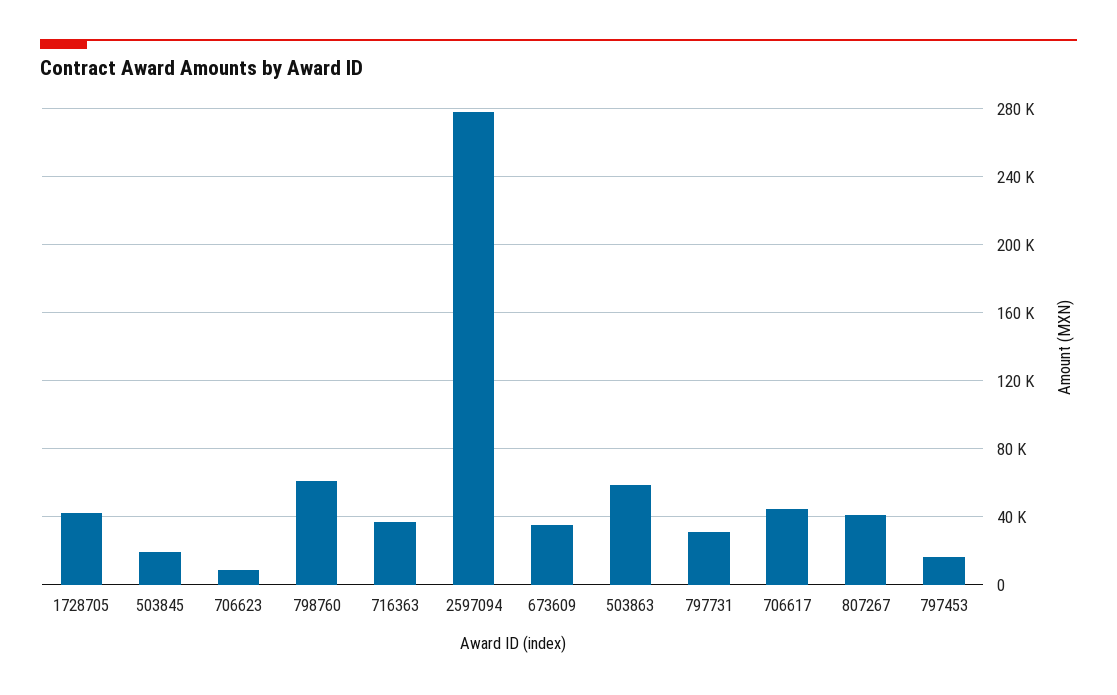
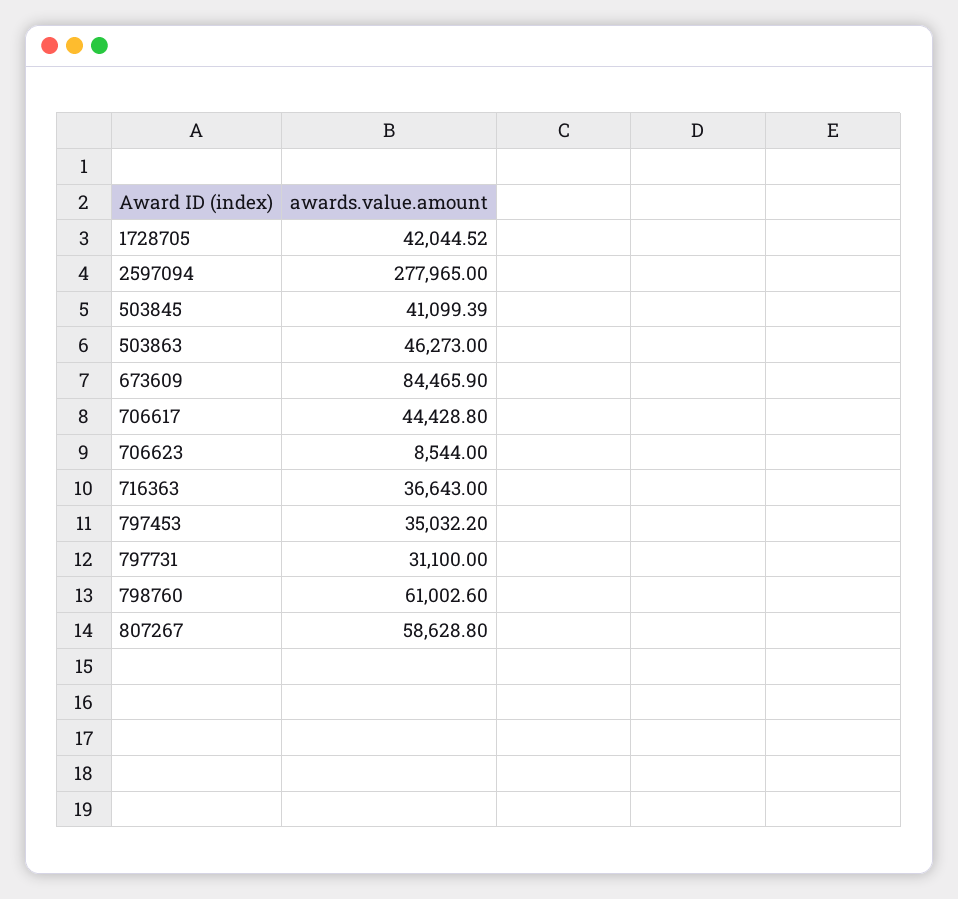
  {
    "1728705": 42044.52,
-   "503845": 20000,
+   "503845": 41099.39,
    "706623": 8544,
    "798760": 61002.6,
    "716363": 36643,
    "2597094": 277965,
-   "673609": 35000,
+   "673609": 84465.9,
-   "503863": 60000,
+   "503863": 46273,
    "797731": 31100,
    "706617": 44428.8,
-   "807267": 40000,
+   "807267": 58628.8,
-   "797453": 15000
+   "797453": 35032.2
  }

